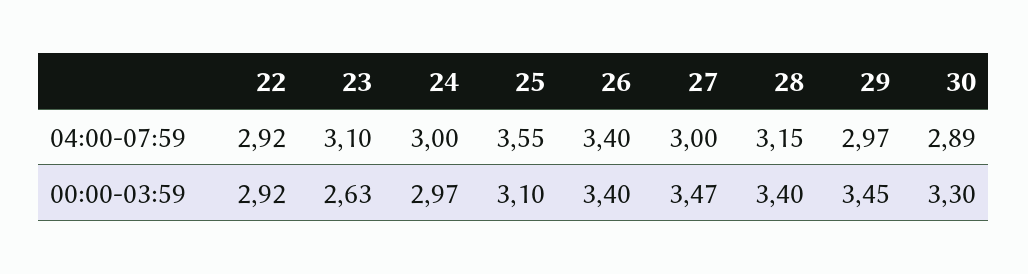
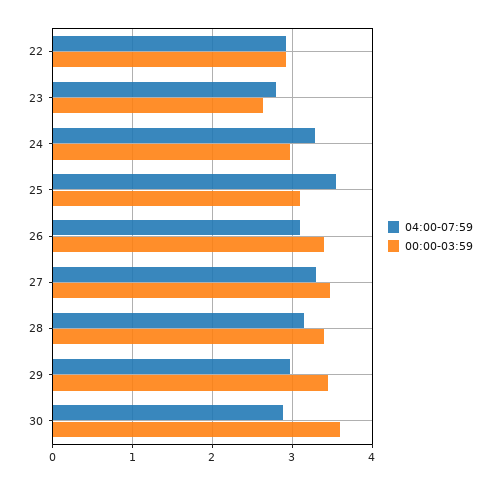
  {
    "04:00-07:59": {
      "22": 2.92,
-     "23": 3.1,
+     "23": 2.8,
-     "24": 3,
+     "24": 3.3,
      "25": 3.55,
-     "26": 3.4,
+     "26": 3.1,
-     "27": 3,
+     "27": 3.3,
      "28": 3.15,
      "29": 2.97,
      "30": 2.89
    },
    "00:00-03:59": {
      "22": 2.92,
      "23": 2.63,
      "24": 2.97,
      "25": 3.1,
      "26": 3.4,
      "27": 3.47,
      "28": 3.4,
      "29": 3.45,
-     "30": 3.3
+     "30": 3.6
    }
  }

